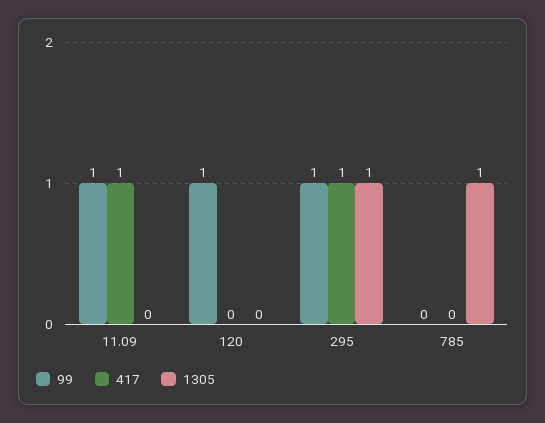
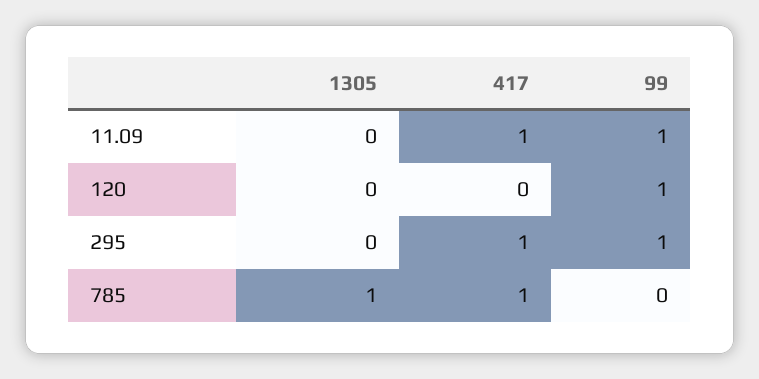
  {
    "99": {
      "11.09": 1,
      "120": 1,
      "295": 1,
      "785": 0
    },
    "417": {
      "11.09": 1,
      "120": 0,
      "295": 1,
-     "785": 0
+     "785": 1
    },
    "1305": {
      "11.09": 0,
      "120": 0,
-     "295": 1,
+     "295": 0,
      "785": 1
    }
  }

